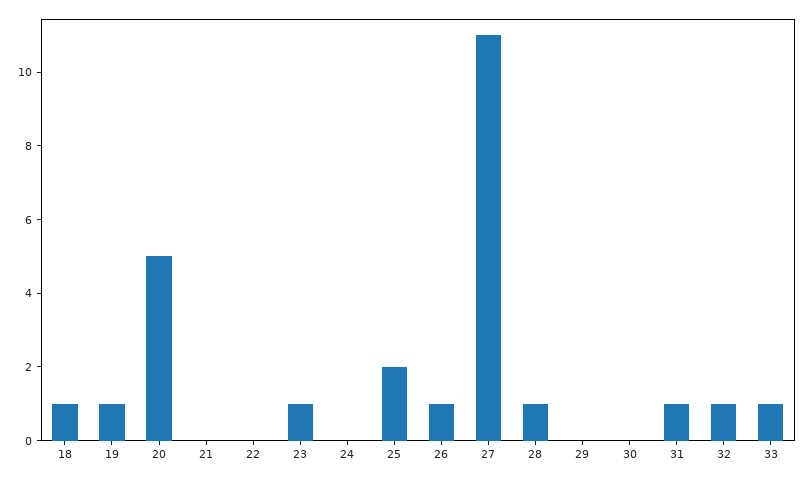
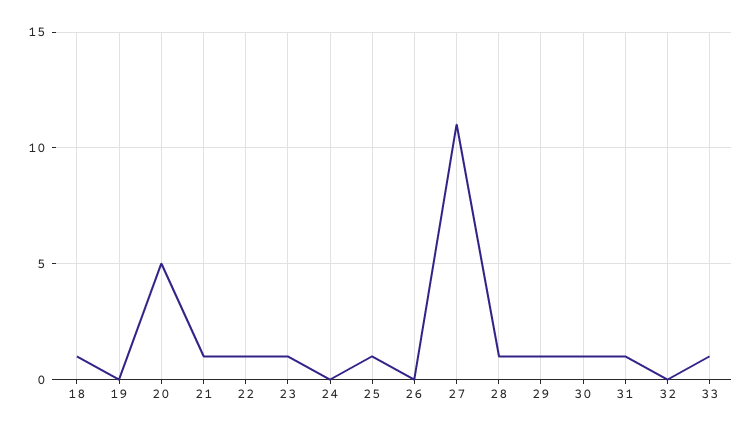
  {
    "18": 1,
-   "19": 1,
+   "19": 0,
    "20": 5,
-   "21": 0,
+   "21": 1,
-   "22": 0,
+   "22": 1,
    "23": 1,
    "24": 0,
-   "25": 2,
+   "25": 1,
-   "26": 1,
+   "26": 0,
    "27": 11,
    "28": 1,
-   "29": 0,
+   "29": 1,
-   "30": 0,
+   "30": 1,
    "31": 1,
-   "32": 1,
+   "32": 0,
    "33": 1
  }

